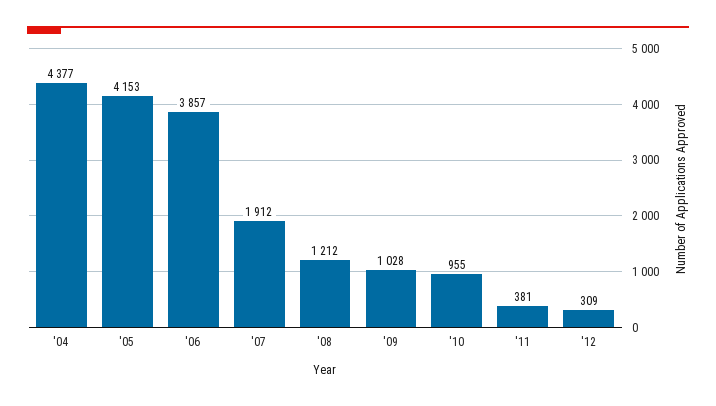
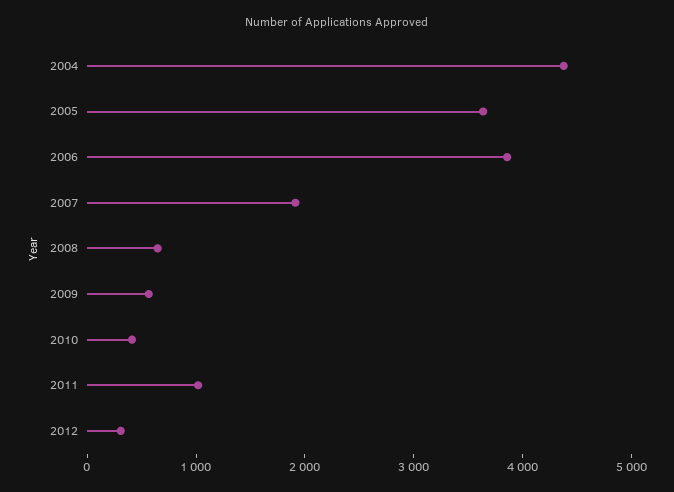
  {
    "'04": 4377,
-   "'05": 4153,
+   "'05": 3600,
    "'06": 3857,
    "'07": 1912,
-   "'08": 1212,
+   "'08": 600,
-   "'09": 1028,
+   "'09": 600,
-   "'10": 955,
+   "'10": 400,
-   "'11": 381,
+   "'11": 1000,
    "'12": 309
  }

